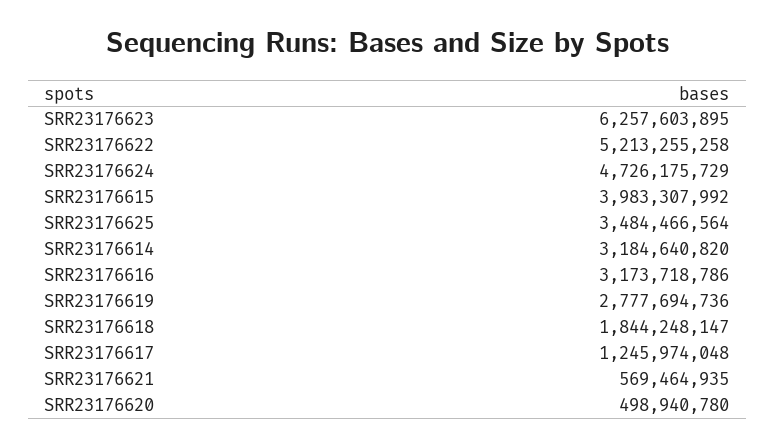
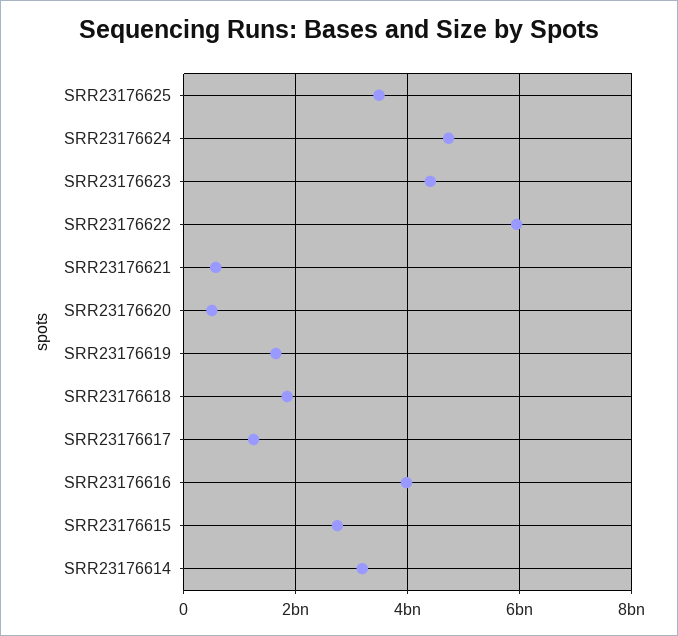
  {
-   "SRR23176623": 6257603895,
+   "SRR23176623": 4400000000,
-   "SRR23176622": 5213255258,
+   "SRR23176622": 6000000000,
    "SRR23176624": 4726175729,
-   "SRR23176615": 3983307992,
+   "SRR23176615": 2800000000,
    "SRR23176625": 3484466564,
    "SRR23176614": 3184640820,
-   "SRR23176616": 3173718786,
+   "SRR23176616": 4000000000,
-   "SRR23176619": 2777694736,
+   "SRR23176619": 1600000000,
    "SRR23176618": 1844248147,
    "SRR23176617": 1245974048,
    "SRR23176621": 569464935,
    "SRR23176620": 498940780
  }

